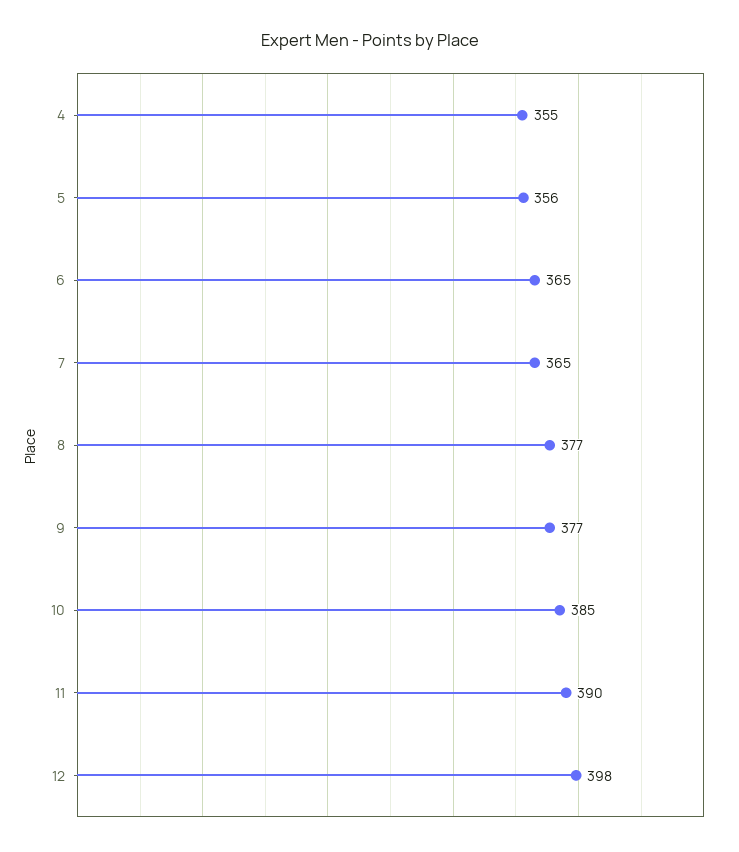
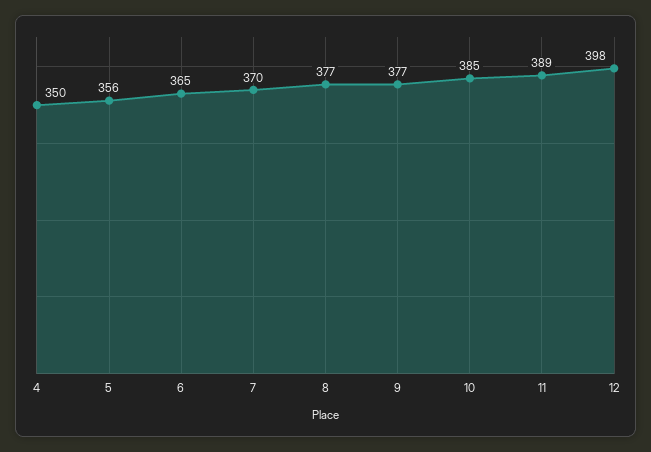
  {
-   "4": 355,
+   "4": 350,
    "5": 356,
    "6": 365,
-   "7": 365,
+   "7": 370,
    "8": 377,
    "9": 377,
    "10": 385,
-   "11": 390,
+   "11": 389,
    "12": 398
  }

